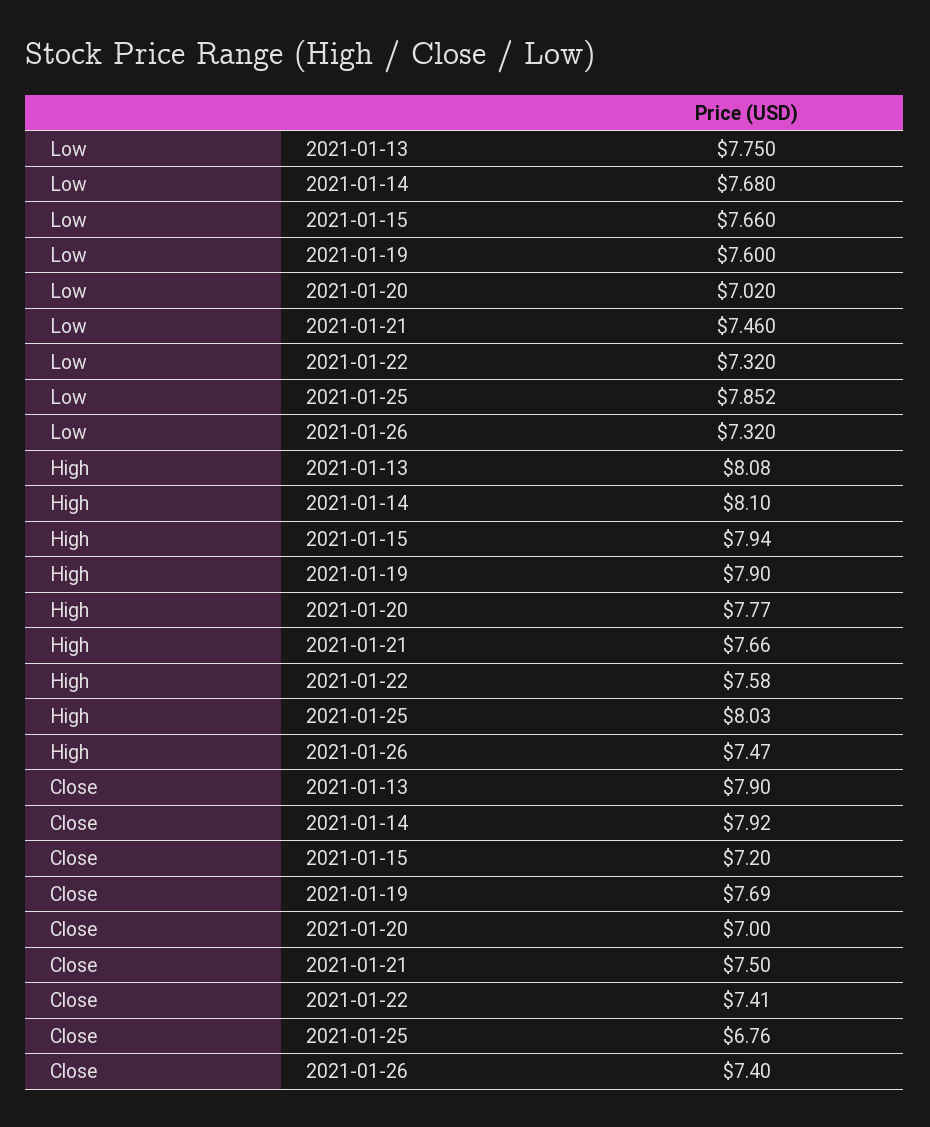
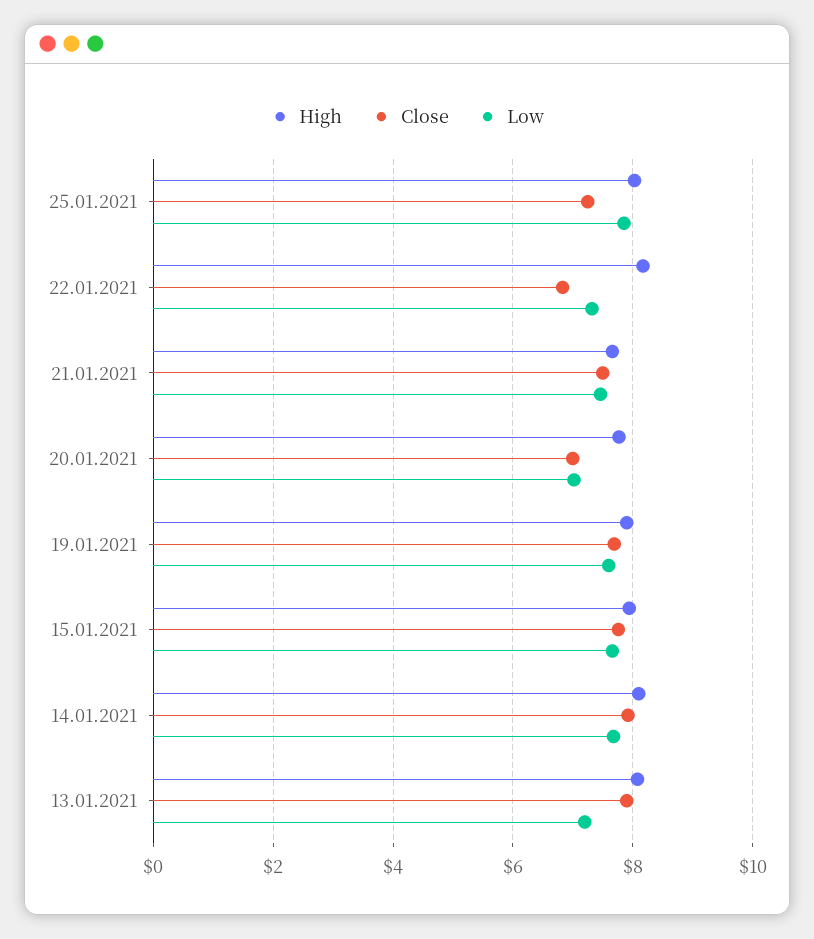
  {
    "Low": {
-     "2021-01-13": 7.75,
+     "2021-01-13": 7.2,
      "2021-01-14": 7.68,
      "2021-01-15": 7.66,
      "2021-01-19": 7.6,
      "2021-01-20": 7.02,
      "2021-01-21": 7.46,
      "2021-01-22": 7.32,
-     "2021-01-25": 7.852,
+     "2021-01-25": 7.852
-     "2021-01-26": 7.32
    },
    "High": {
      "2021-01-13": 8.08,
      "2021-01-14": 8.1,
      "2021-01-15": 7.94,
      "2021-01-19": 7.9,
      "2021-01-20": 7.77,
      "2021-01-21": 7.66,
-     "2021-01-22": 7.58,
+     "2021-01-22": 8.2,
-     "2021-01-25": 8.03,
+     "2021-01-25": 8.03
-     "2021-01-26": 7.47
    },
    "Close": {
      "2021-01-13": 7.9,
      "2021-01-14": 7.92,
-     "2021-01-15": 7.2,
+     "2021-01-15": 7.8,
      "2021-01-19": 7.69,
      "2021-01-20": 7,
      "2021-01-21": 7.5,
-     "2021-01-22": 7.41,
+     "2021-01-22": 6.8,
-     "2021-01-25": 6.76,
+     "2021-01-25": 7.2
-     "2021-01-26": 7.4
    }
  }

